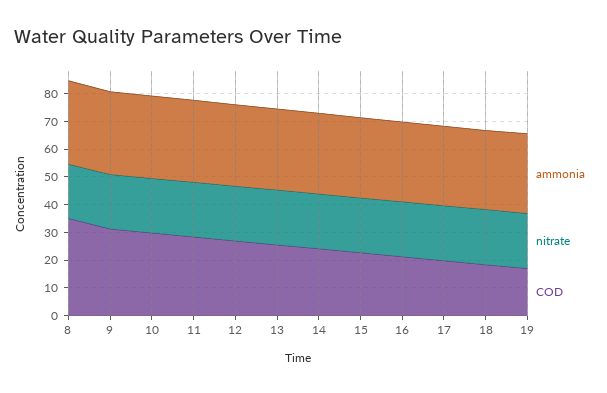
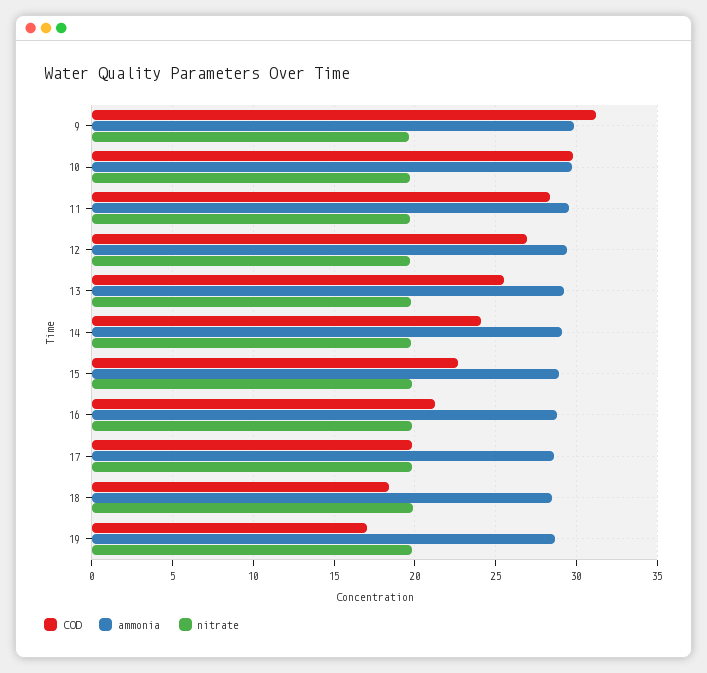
  {
    "ammonia": {
-     "8": 30,
      "9": 30,
      "10": 29.5,
      "11": 29.5,
      "12": 29.5,
      "13": 29,
      "14": 29,
      "15": 29,
      "16": 29,
      "17": 28.5,
      "18": 28.5,
      "19": 28.5
    },
    "nitrate": {
-     "8": 20,
      "9": 19.5,
      "10": 19.5,
      "11": 19.5,
      "12": 19.5,
      "13": 20,
      "14": 20,
      "15": 20,
      "16": 20,
      "17": 20,
      "18": 20,
      "19": 20
    },
    "COD": {
-     "8": 35,
      "9": 31,
      "10": 30,
      "11": 28.5,
      "12": 27,
      "13": 25.5,
      "14": 24,
      "15": 22.5,
      "16": 21,
      "17": 20,
      "18": 18.5,
      "19": 17
    }
  }

